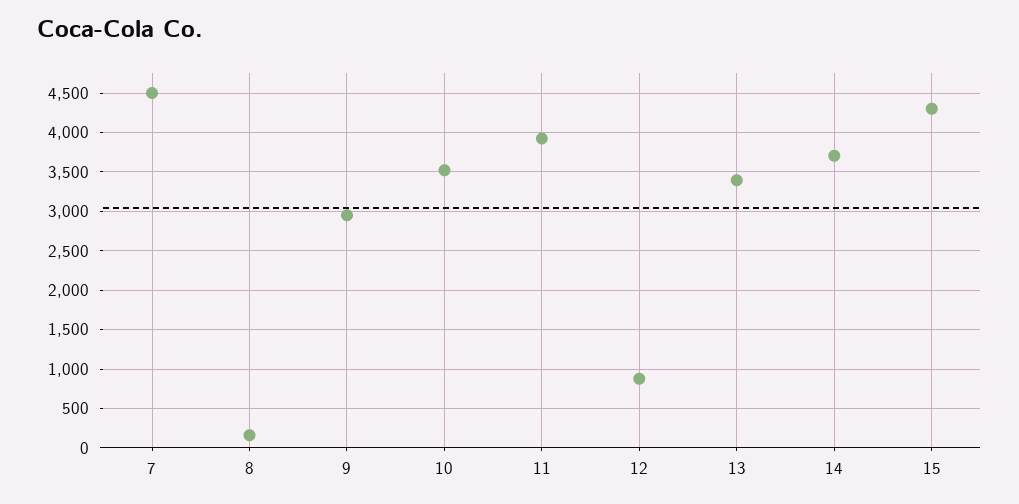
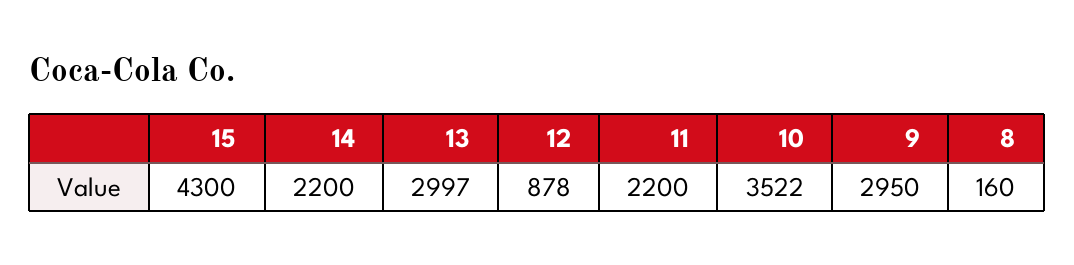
  {
-   "7": 4500,
    "8": 160,
    "9": 2950,
    "10": 3522,
-   "11": 3900,
+   "11": 2200,
    "12": 878,
-   "13": 3400,
+   "13": 2997,
-   "14": 3700,
+   "14": 2200,
    "15": 4300
  }

